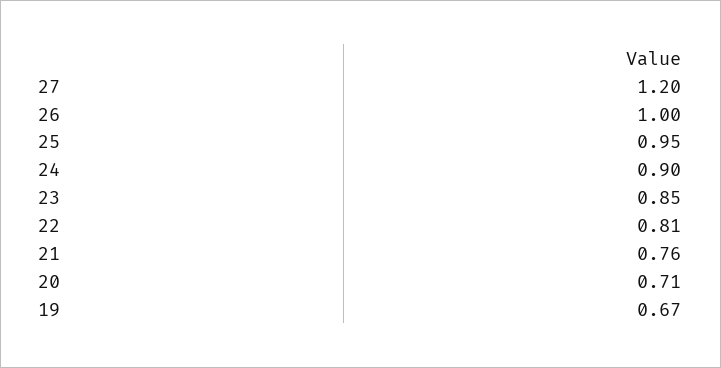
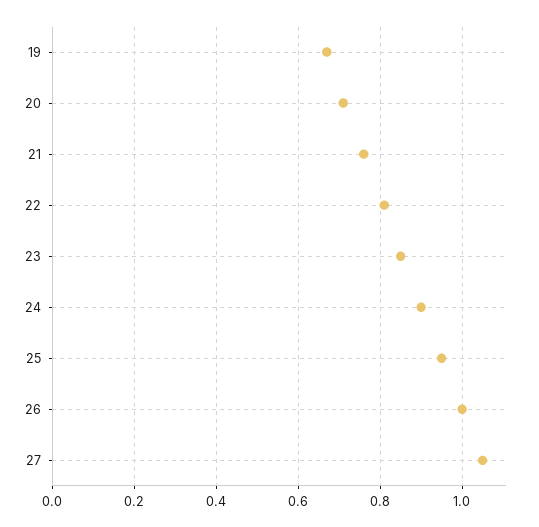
  {
-   "27": 1.2,
+   "27": 1.05,
    "26": 1,
    "25": 0.95,
    "24": 0.9,
    "23": 0.85,
    "22": 0.81,
    "21": 0.76,
    "20": 0.71,
    "19": 0.67
  }

